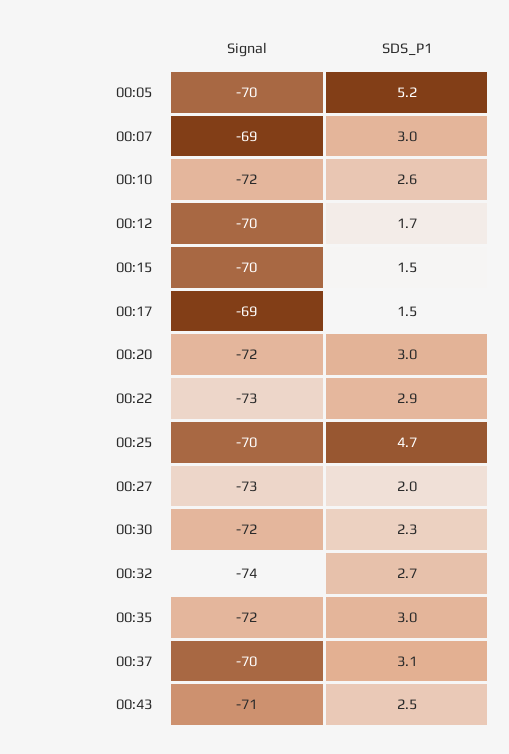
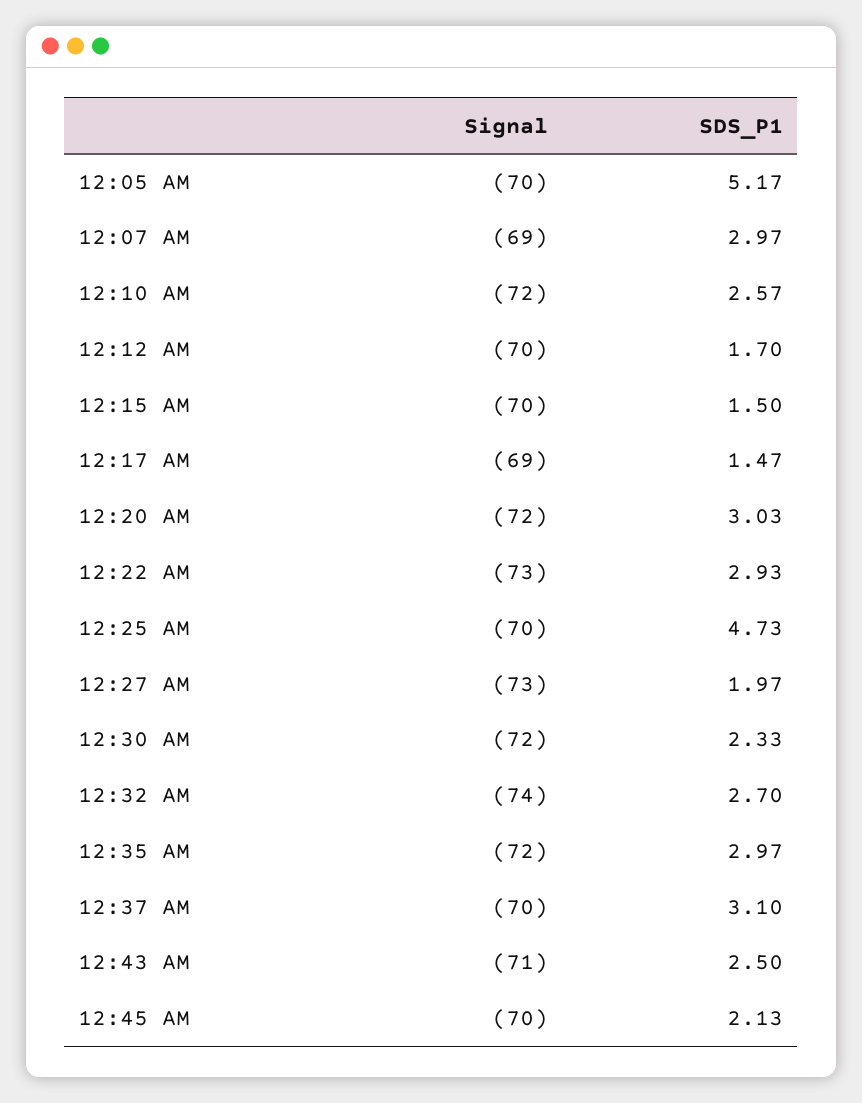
  {
    "Signal": {
      "00:05": -70,
      "00:07": -69,
      "00:10": -72,
      "00:12": -70,
      "00:15": -70,
      "00:17": -69,
      "00:20": -72,
      "00:22": -73,
      "00:25": -70,
      "00:27": -73,
      "00:30": -72,
      "00:32": -74,
      "00:35": -72,
      "00:37": -70,
-     "00:43": -71
+     "00:43": -71,
+     "12:45 AM": -70
    },
    "SDS_P1": {
      "00:05": 5.17,
      "00:07": 2.97,
      "00:10": 2.57,
      "00:12": 1.7,
      "00:15": 1.5,
      "00:17": 1.47,
      "00:20": 3.03,
      "00:22": 2.93,
      "00:25": 4.73,
      "00:27": 1.97,
      "00:30": 2.33,
      "00:32": 2.7,
      "00:35": 2.97,
      "00:37": 3.1,
-     "00:43": 2.5
+     "00:43": 2.5,
+     "12:45 AM": 2.13
    }
  }

